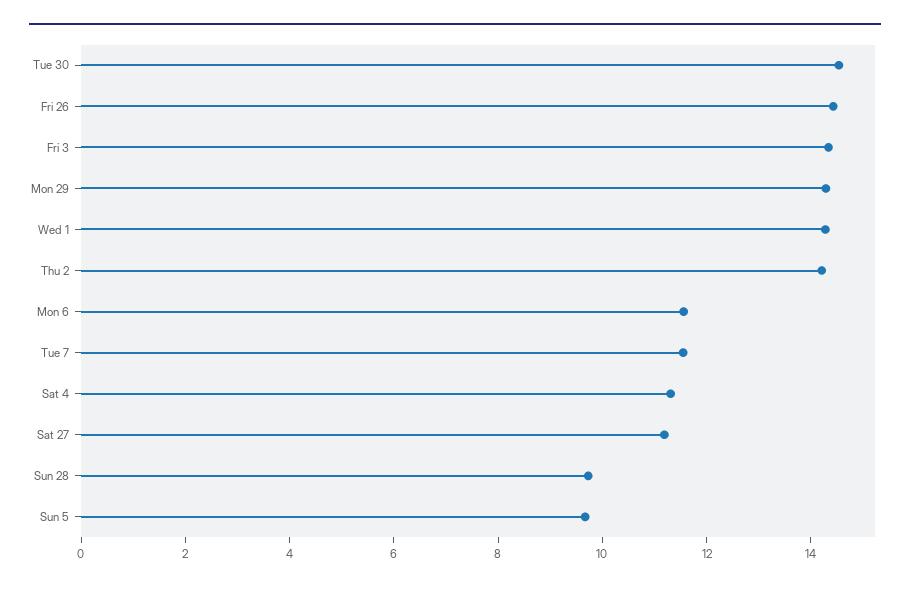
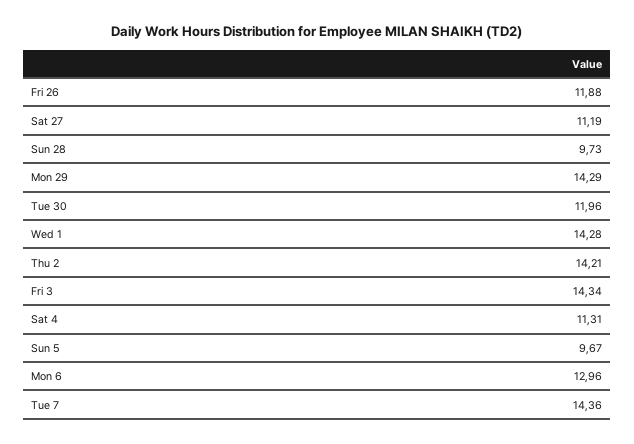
  {
-   "Tue 30": 14.5,
+   "Tue 30": 11.96,
-   "Fri 26": 14.5,
+   "Fri 26": 11.88,
    "Fri 3": 14.34,
    "Mon 29": 14.29,
    "Wed 1": 14.28,
    "Thu 2": 14.21,
-   "Mon 6": 11.5,
+   "Mon 6": 12.96,
-   "Tue 7": 11.5,
+   "Tue 7": 14.36,
    "Sat 4": 11.31,
    "Sat 27": 11.19,
    "Sun 28": 9.73,
    "Sun 5": 9.67
  }

